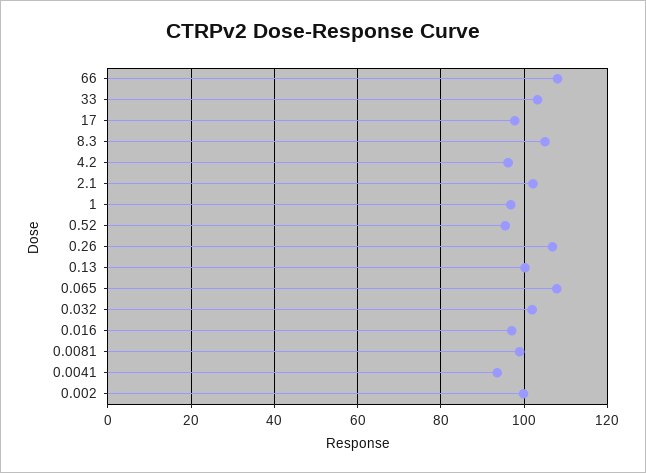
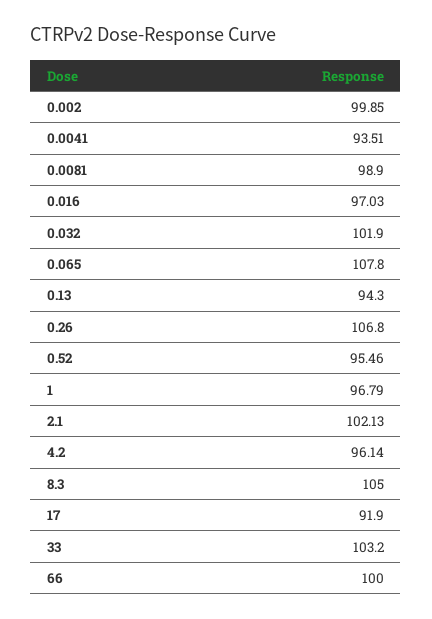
  {
-   "66": 108,
+   "66": 100,
    "33": 103.2,
-   "17": 98,
+   "17": 91.9,
    "8.3": 105,
    "4.2": 96.14,
    "2.1": 102.13,
    "1": 96.79,
    "0.52": 95.46,
    "0.26": 106.8,
-   "0.13": 100,
+   "0.13": 94.3,
    "0.065": 107.8,
    "0.032": 101.9,
    "0.016": 97.03,
    "0.0081": 98.9,
    "0.0041": 93.51,
    "0.002": 99.85
  }

